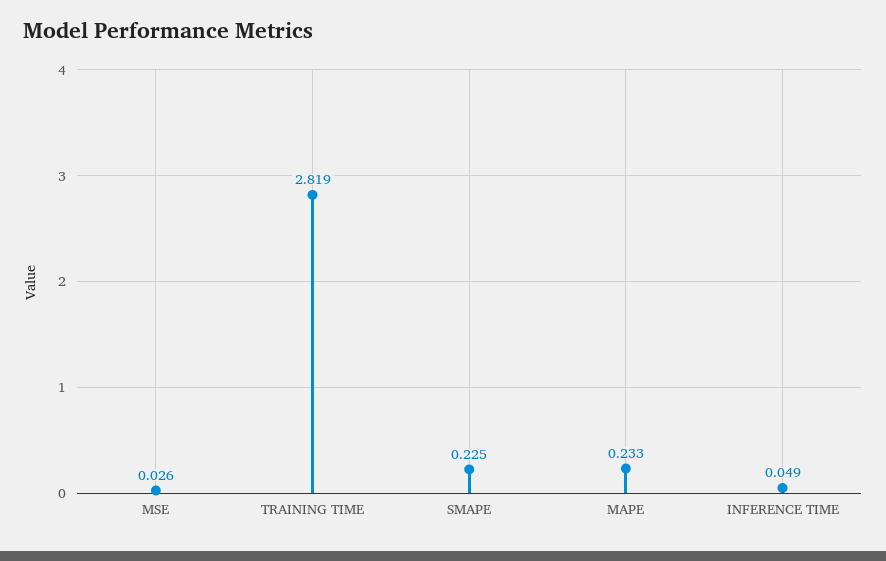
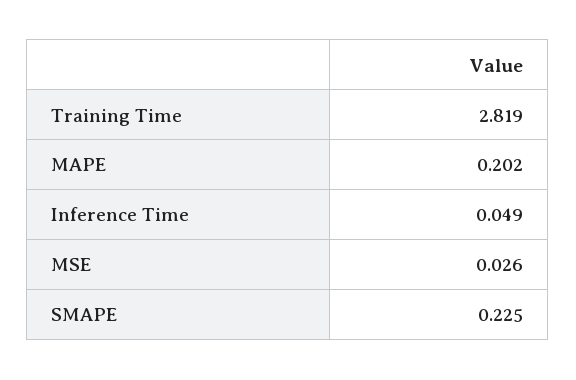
  {
    "MSE": 0.026,
    "TRAINING TIME": 2.819,
    "SMAPE": 0.225,
-   "MAPE": 0.233,
+   "MAPE": 0.202,
    "INFERENCE TIME": 0.049
  }

